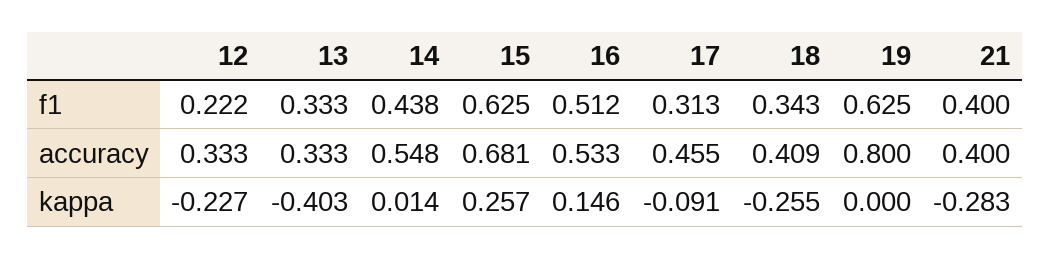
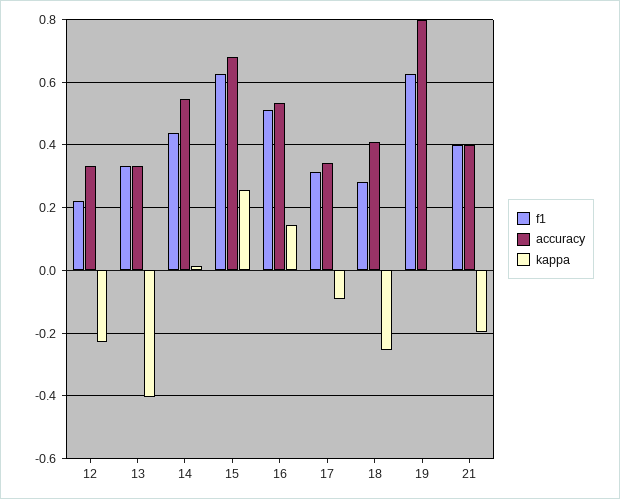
  {
    "f1": {
      "12": 0.222,
      "13": 0.333,
      "14": 0.438,
      "15": 0.625,
      "16": 0.512,
      "17": 0.313,
-     "18": 0.343,
+     "18": 0.28,
      "19": 0.625,
      "21": 0.4
    },
    "accuracy": {
      "12": 0.333,
      "13": 0.333,
      "14": 0.548,
      "15": 0.681,
      "16": 0.533,
-     "17": 0.455,
+     "17": 0.34,
      "18": 0.409,
      "19": 0.8,
      "21": 0.4
    },
    "kappa": {
      "12": -0.227,
      "13": -0.403,
      "14": 0.014,
      "15": 0.257,
      "16": 0.146,
      "17": -0.091,
      "18": -0.255,
      "19": 0,
-     "21": -0.283
+     "21": -0.2
    }
  }

